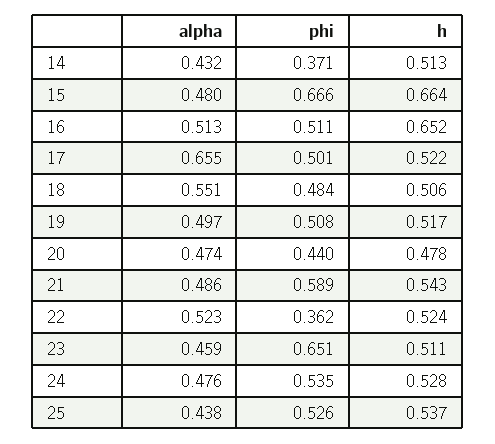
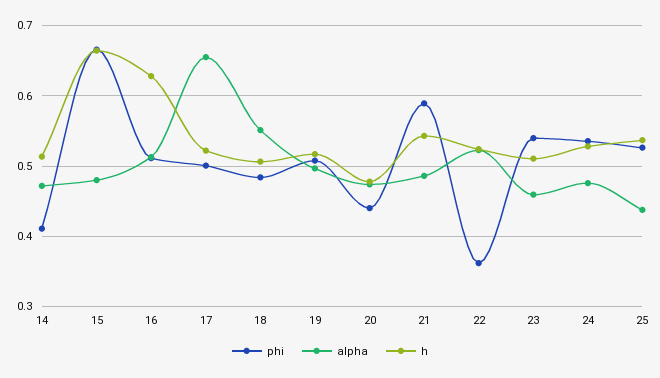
  {
    "alpha": {
-     "14": 0.432,
+     "14": 0.47,
      "15": 0.48,
      "16": 0.513,
      "17": 0.655,
      "18": 0.551,
      "19": 0.497,
      "20": 0.474,
      "21": 0.486,
      "22": 0.523,
      "23": 0.459,
      "24": 0.476,
      "25": 0.438
    },
    "phi": {
-     "14": 0.371,
+     "14": 0.41,
      "15": 0.666,
      "16": 0.511,
      "17": 0.501,
      "18": 0.484,
      "19": 0.508,
      "20": 0.44,
      "21": 0.589,
      "22": 0.362,
-     "23": 0.651,
+     "23": 0.54,
      "24": 0.535,
      "25": 0.526
    },
    "h": {
      "14": 0.513,
      "15": 0.664,
-     "16": 0.652,
+     "16": 0.63,
      "17": 0.522,
      "18": 0.506,
      "19": 0.517,
      "20": 0.478,
      "21": 0.543,
      "22": 0.524,
      "23": 0.511,
      "24": 0.528,
      "25": 0.537
    }
  }

